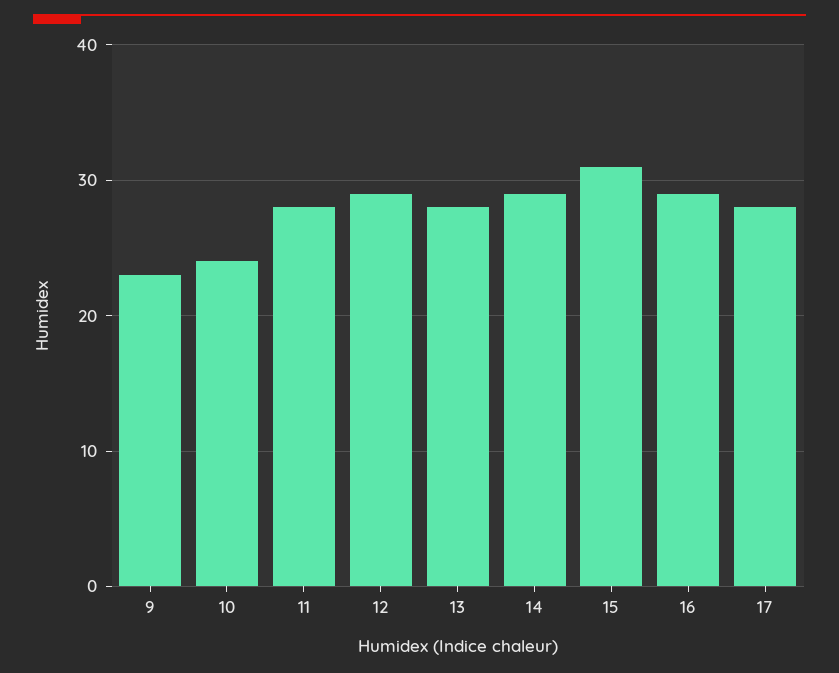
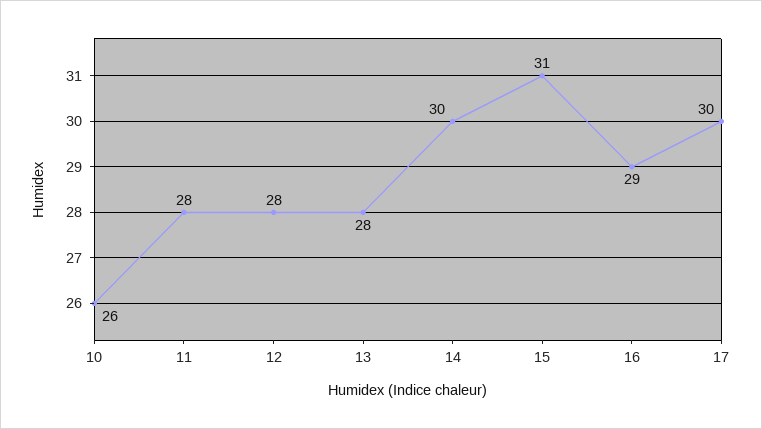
  {
-   "9": 23,
-   "10": 24,
+   "10": 26,
    "11": 28,
-   "12": 29,
+   "12": 28,
    "13": 28,
-   "14": 29,
+   "14": 30,
    "15": 31,
    "16": 29,
-   "17": 28
+   "17": 30
  }

